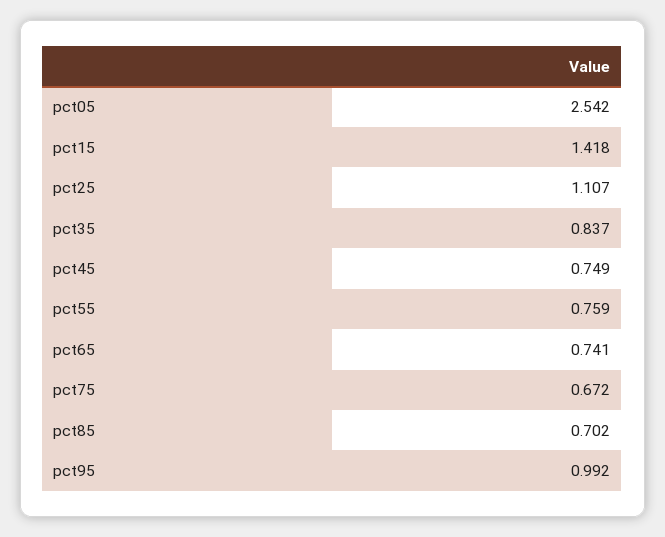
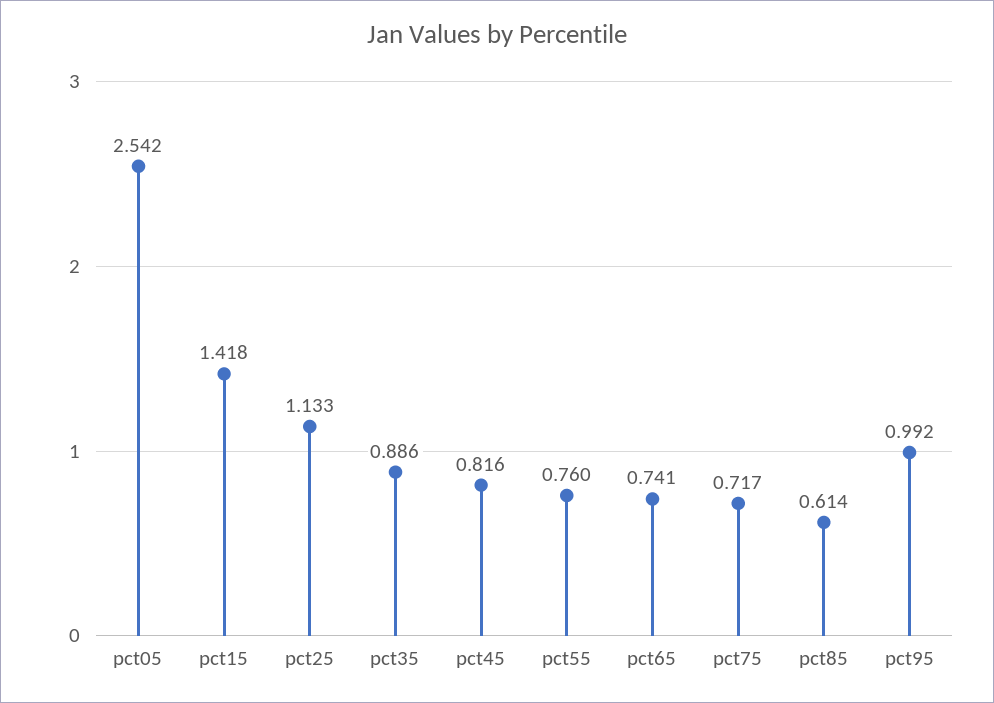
  {
    "pct05": 2.542,
    "pct15": 1.418,
-   "pct25": 1.107,
+   "pct25": 1.133,
-   "pct35": 0.837,
+   "pct35": 0.886,
-   "pct45": 0.749,
+   "pct45": 0.816,
-   "pct55": 0.759,
+   "pct55": 0.76,
    "pct65": 0.741,
-   "pct75": 0.672,
+   "pct75": 0.717,
-   "pct85": 0.702,
+   "pct85": 0.614,
    "pct95": 0.992
  }

